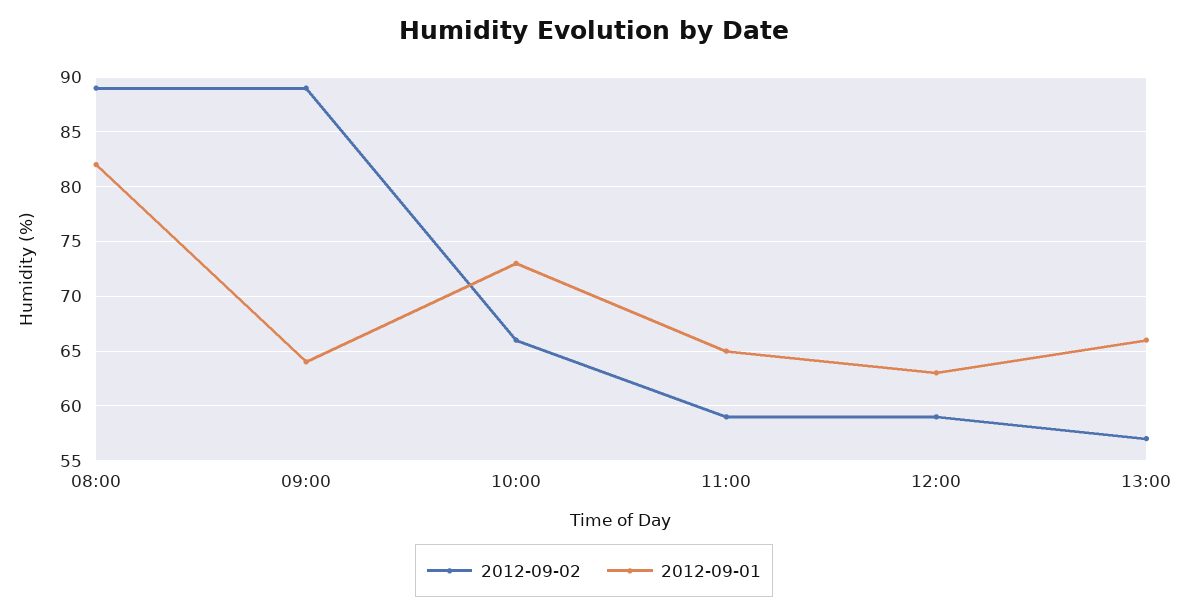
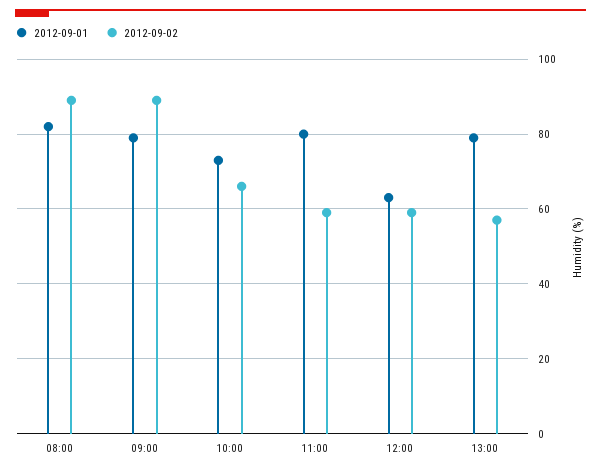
  {
    "2012-09-02": {
      "08:00": 89,
      "09:00": 89,
      "10:00": 66,
      "11:00": 59,
      "12:00": 59,
      "13:00": 57
    },
    "2012-09-01": {
      "08:00": 82,
-     "09:00": 64,
+     "09:00": 80,
      "10:00": 73,
-     "11:00": 65,
+     "11:00": 80,
      "12:00": 63,
-     "13:00": 66
+     "13:00": 80
    }
  }

